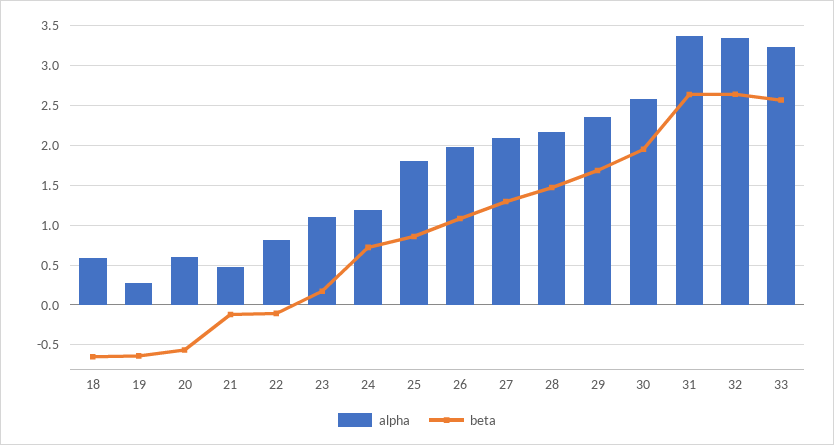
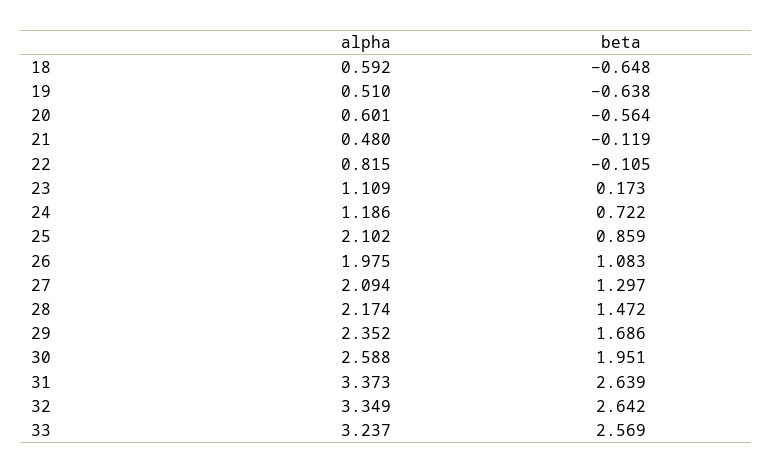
  {
    "alpha": {
      "18": 0.592,
-     "19": 0.3,
+     "19": 0.51,
      "20": 0.601,
      "21": 0.48,
      "22": 0.815,
      "23": 1.109,
      "24": 1.186,
-     "25": 1.8,
+     "25": 2.102,
      "26": 1.975,
      "27": 2.094,
      "28": 2.174,
      "29": 2.352,
      "30": 2.588,
      "31": 3.373,
      "32": 3.349,
      "33": 3.237
    },
    "beta": {
      "18": -0.648,
      "19": -0.638,
      "20": -0.564,
      "21": -0.119,
      "22": -0.105,
      "23": 0.173,
      "24": 0.722,
      "25": 0.859,
      "26": 1.083,
      "27": 1.297,
      "28": 1.472,
      "29": 1.686,
      "30": 1.951,
      "31": 2.639,
      "32": 2.642,
      "33": 2.569
    }
  }

